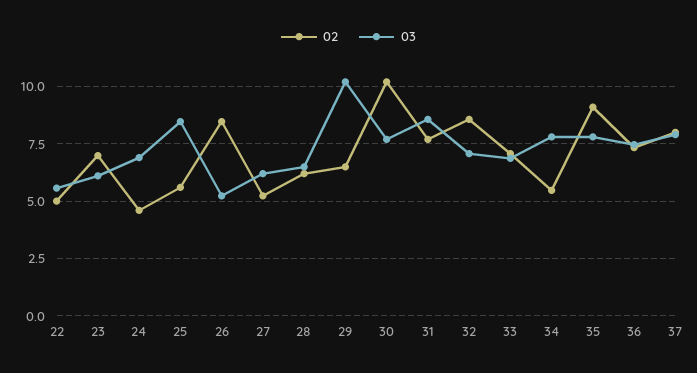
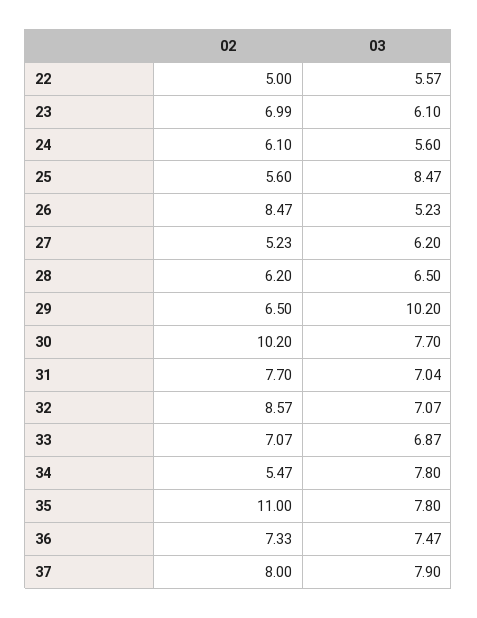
  {
    "02": {
      "22": 5,
      "23": 6.99,
-     "24": 4.5,
+     "24": 6.1,
      "25": 5.6,
      "26": 8.47,
      "27": 5.23,
      "28": 6.2,
      "29": 6.5,
      "30": 10.2,
      "31": 7.7,
      "32": 8.57,
      "33": 7.07,
      "34": 5.47,
-     "35": 9,
+     "35": 11,
      "36": 7.33,
      "37": 8
    },
    "03": {
      "22": 5.57,
      "23": 6.1,
-     "24": 7,
+     "24": 5.6,
      "25": 8.47,
      "26": 5.23,
      "27": 6.2,
      "28": 6.5,
      "29": 10.2,
      "30": 7.7,
-     "31": 8.5,
+     "31": 7.04,
      "32": 7.07,
      "33": 6.87,
      "34": 7.8,
      "35": 7.8,
      "36": 7.47,
      "37": 7.9
    }
  }

